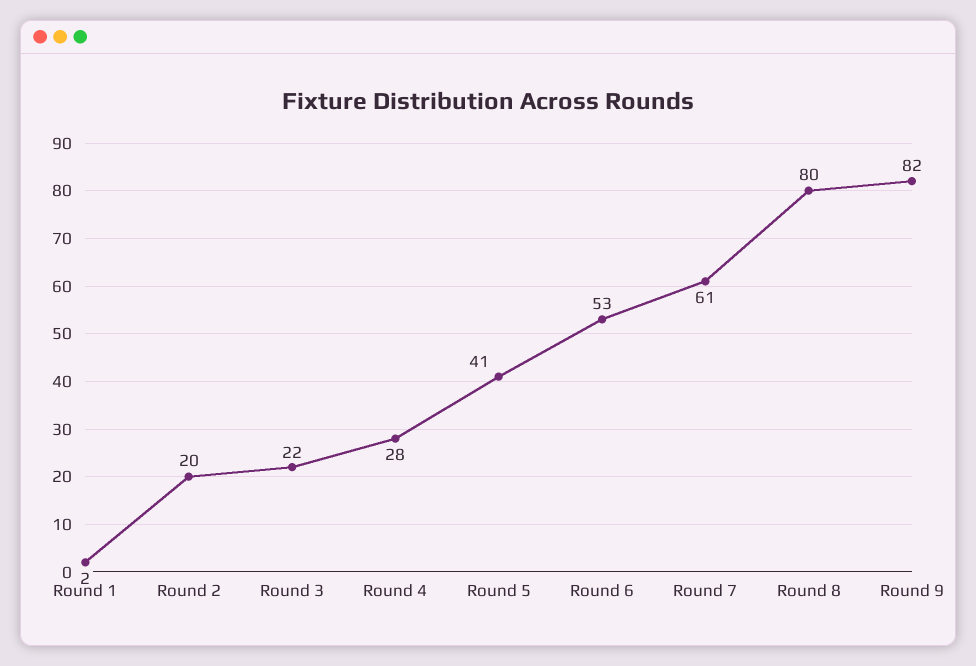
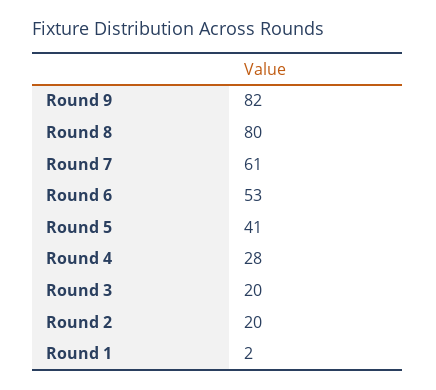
  {
    "Round 1": 2,
    "Round 2": 20,
-   "Round 3": 22,
+   "Round 3": 20,
    "Round 4": 28,
    "Round 5": 41,
    "Round 6": 53,
    "Round 7": 61,
    "Round 8": 80,
    "Round 9": 82
  }

